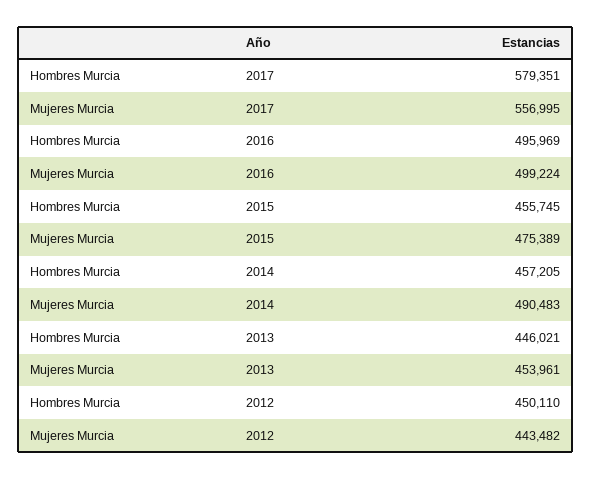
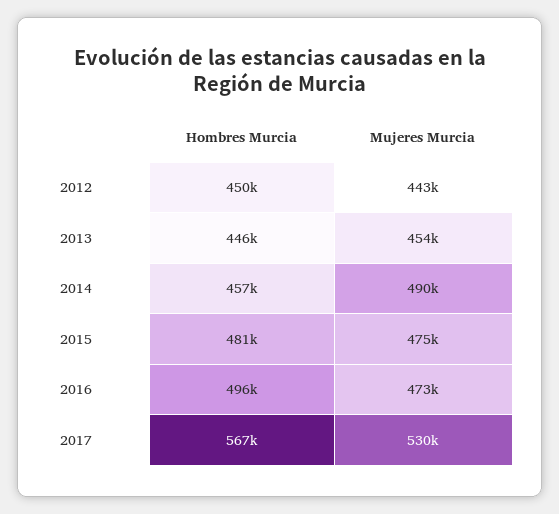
  {
    "Hombres Murcia": {
-     "2017": 579351,
+     "2017": 567000,
      "2016": 495969,
-     "2015": 455745,
+     "2015": 481000,
      "2014": 457205,
      "2013": 446021,
      "2012": 450110
    },
    "Mujeres Murcia": {
-     "2017": 556995,
+     "2017": 530000,
-     "2016": 499224,
+     "2016": 473000,
      "2015": 475389,
      "2014": 490483,
      "2013": 453961,
      "2012": 443482
    }
  }

